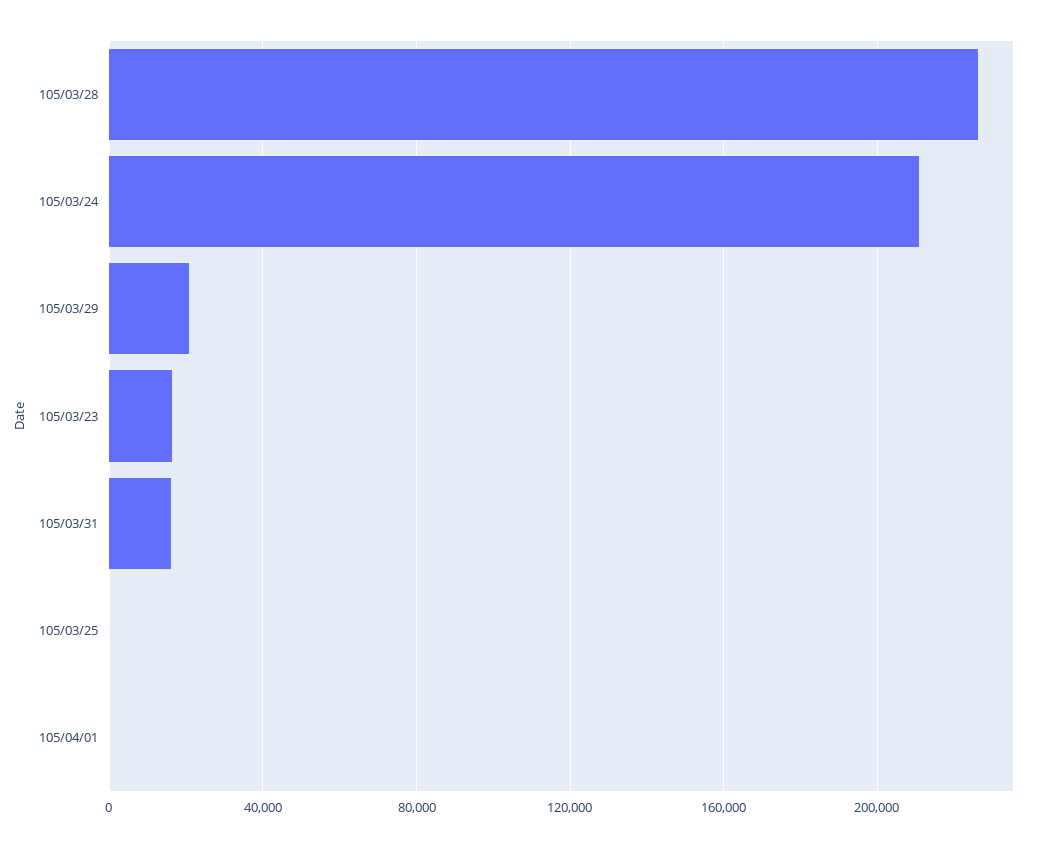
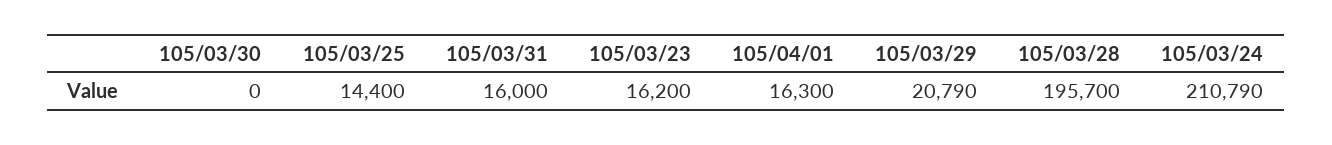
  {
-   "105/03/28": 225000,
+   "105/03/28": 195700,
    "105/03/24": 210790,
    "105/03/29": 20790,
    "105/03/23": 16200,
    "105/03/31": 16000,
-   "105/03/25": 0,
+   "105/03/25": 14400,
-   "105/04/01": 0
+   "105/04/01": 16300,
+   "105/03/30": 0
  }

